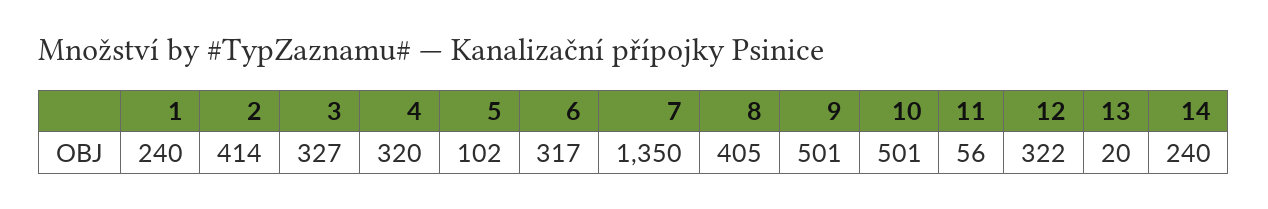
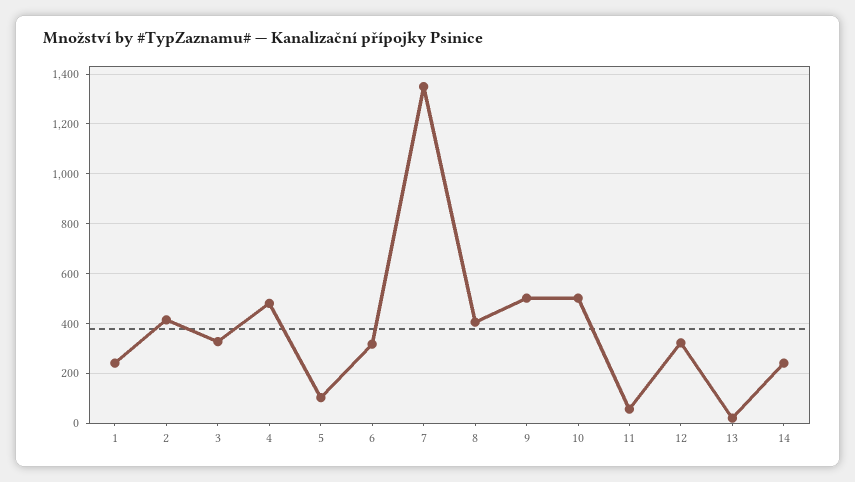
  {
    "1": 240,
    "2": 414,
    "3": 327,
-   "4": 320,
+   "4": 475,
    "5": 102,
    "6": 317,
    "7": 1350,
    "8": 405,
    "9": 501,
    "10": 501,
    "11": 56,
    "12": 322,
    "13": 20,
    "14": 240
  }

